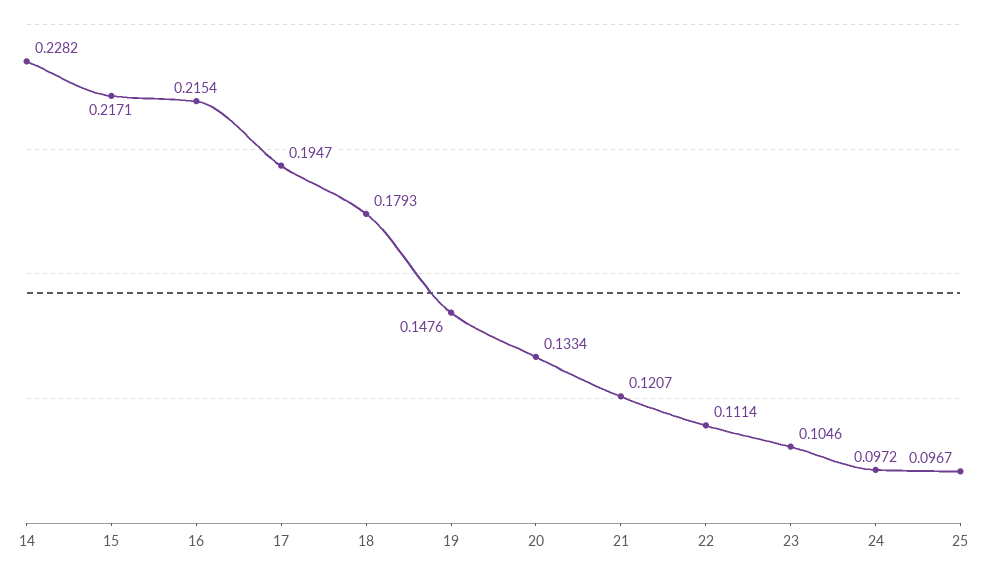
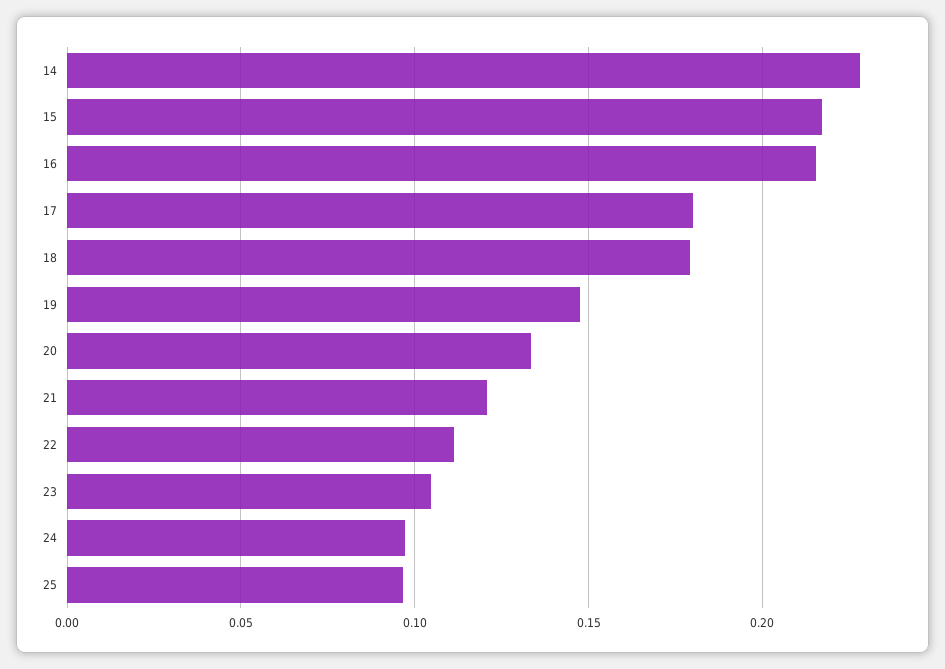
  {
    "14": 0.2282,
    "15": 0.2171,
    "16": 0.2154,
-   "17": 0.1947,
+   "17": 0.18,
    "18": 0.1793,
    "19": 0.1476,
    "20": 0.1334,
    "21": 0.1207,
    "22": 0.1114,
    "23": 0.1046,
    "24": 0.0972,
    "25": 0.0967
  }

